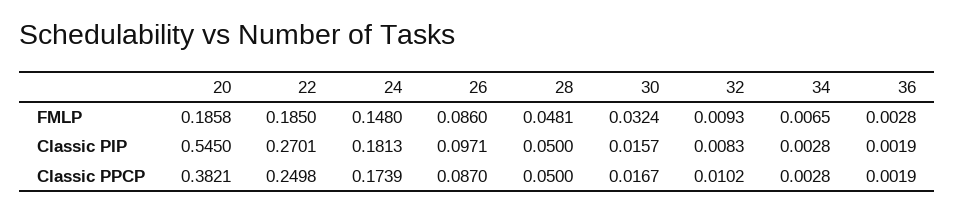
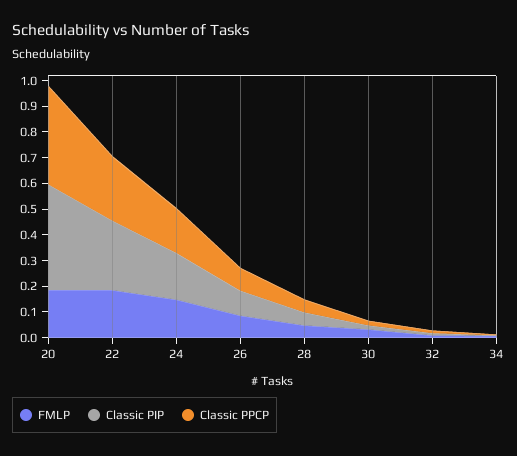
  {
    "FMLP": {
      "20": 0.1858,
      "22": 0.185,
      "24": 0.148,
      "26": 0.086,
      "28": 0.0481,
      "30": 0.0324,
      "32": 0.0093,
-     "34": 0.0065,
+     "34": 0.0065
-     "36": 0.0028
    },
    "Classic PIP": {
-     "20": 0.545,
+     "20": 0.4,
      "22": 0.2701,
      "24": 0.1813,
      "26": 0.0971,
      "28": 0.05,
      "30": 0.0157,
      "32": 0.0083,
-     "34": 0.0028,
+     "34": 0.0028
-     "36": 0.0019
    },
    "Classic PPCP": {
      "20": 0.3821,
      "22": 0.2498,
      "24": 0.1739,
      "26": 0.087,
      "28": 0.05,
      "30": 0.0167,
      "32": 0.0102,
-     "34": 0.0028,
+     "34": 0.0028
-     "36": 0.0019
    }
  }

